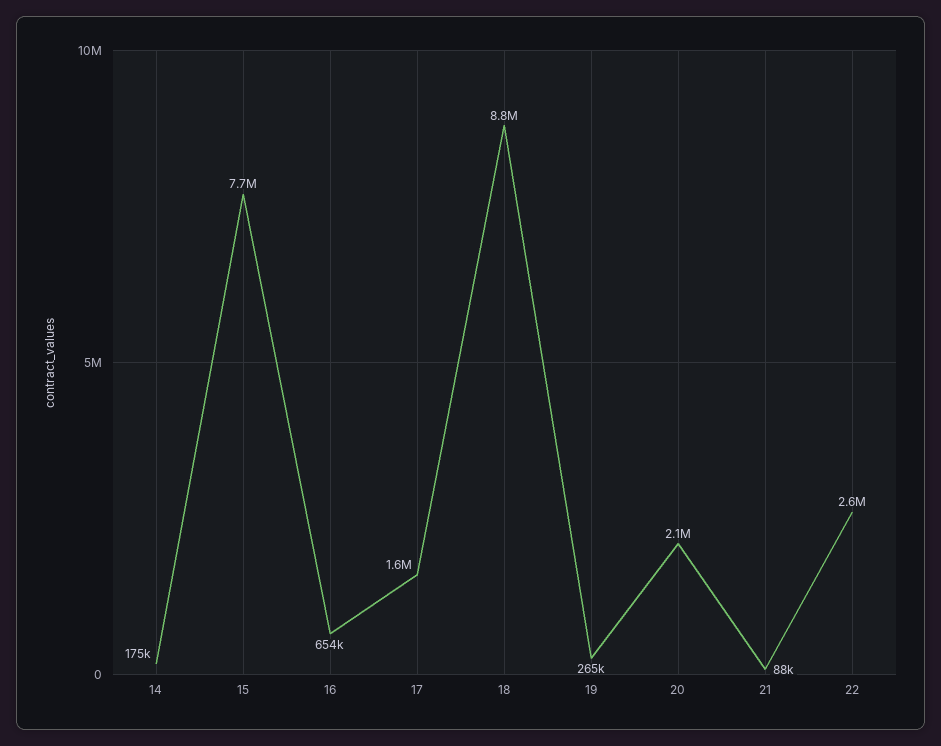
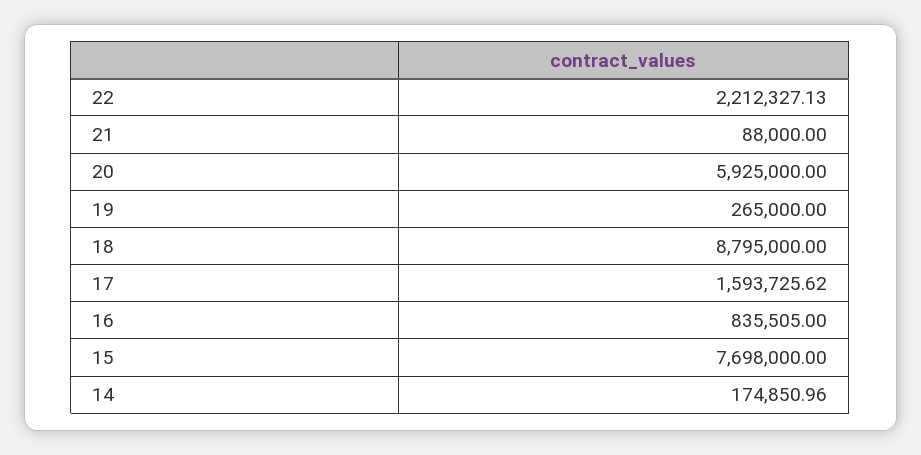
  {
    "14": 174850.96,
    "15": 7698000,
-   "16": 654000,
+   "16": 835505,
    "17": 1593725.62,
    "18": 8795000,
    "19": 265000,
-   "20": 2100000,
+   "20": 5925000,
    "21": 88000,
-   "22": 2600000
+   "22": 2212327.13
  }

